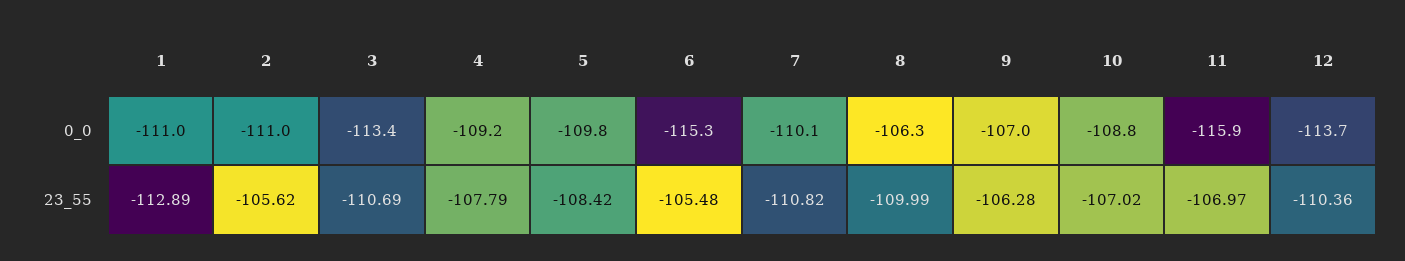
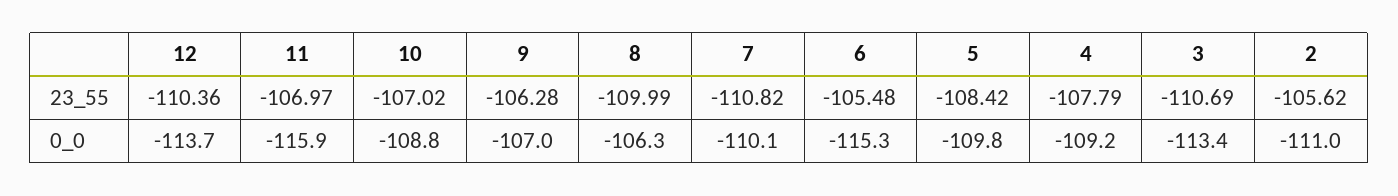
  {
-   "1": {
-     "0_0": -111,
-     "23_55": -112.89
-   },
    "2": {
      "0_0": -111,
      "23_55": -105.62
    },
    "3": {
      "0_0": -113.4,
      "23_55": -110.69
    },
    "4": {
      "0_0": -109.2,
      "23_55": -107.79
    },
    "5": {
      "0_0": -109.8,
      "23_55": -108.42
    },
    "6": {
      "0_0": -115.3,
      "23_55": -105.48
    },
    "7": {
      "0_0": -110.1,
      "23_55": -110.82
    },
    "8": {
      "0_0": -106.3,
      "23_55": -109.99
    },
    "9": {
      "0_0": -107,
      "23_55": -106.28
    },
    "10": {
      "0_0": -108.8,
      "23_55": -107.02
    },
    "11": {
      "0_0": -115.9,
      "23_55": -106.97
    },
    "12": {
      "0_0": -113.7,
      "23_55": -110.36
    }
  }

